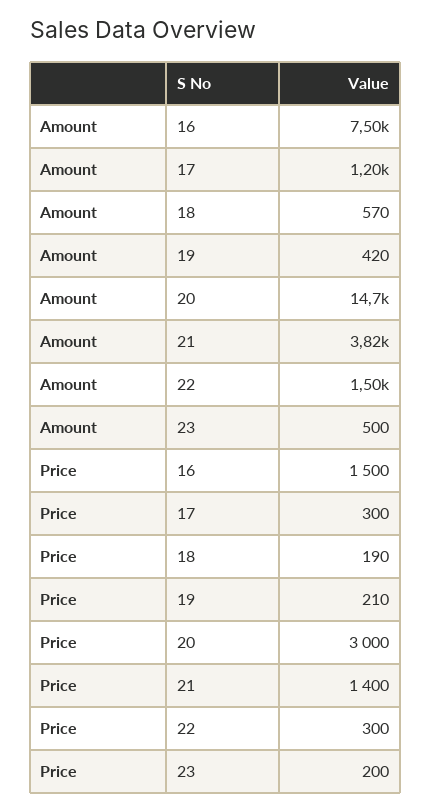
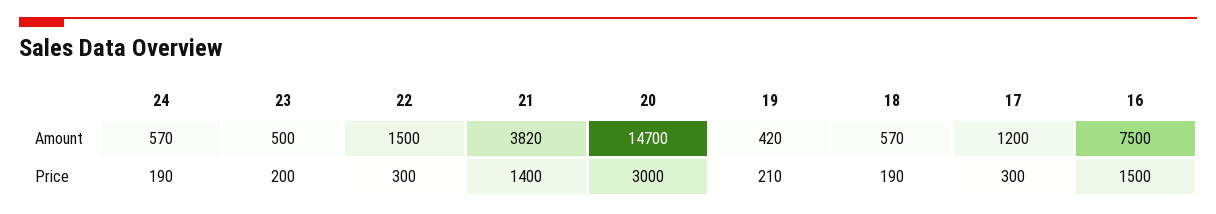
  {
    "Amount": {
      "16": 7500,
      "17": 1200,
      "18": 570,
      "19": 420,
      "20": 14700,
      "21": 3820,
      "22": 1500,
-     "23": 500
+     "23": 500,
+     "24": 570
    },
    "Price": {
      "16": 1500,
      "17": 300,
      "18": 190,
      "19": 210,
      "20": 3000,
      "21": 1400,
      "22": 300,
-     "23": 200
+     "23": 200,
+     "24": 190
    }
  }

